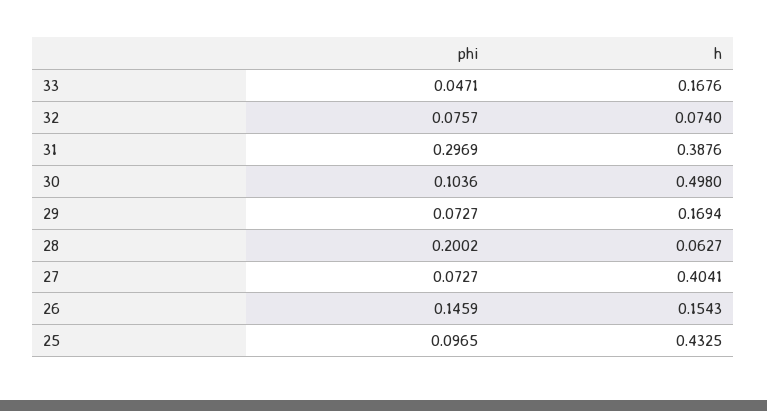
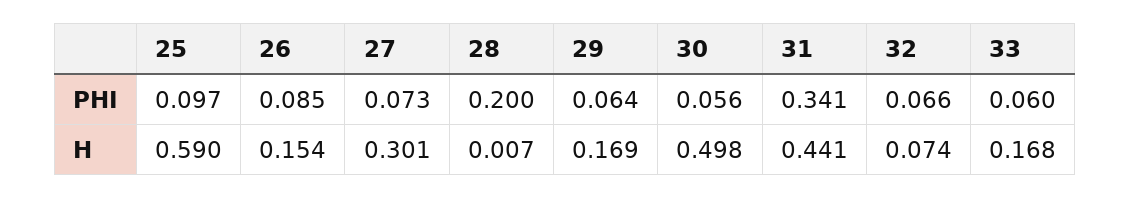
  {
    "phi": {
-     "33": 0.0471,
+     "33": 0.06,
-     "32": 0.0757,
+     "32": 0.066,
-     "31": 0.2969,
+     "31": 0.341,
-     "30": 0.1036,
+     "30": 0.056,
-     "29": 0.0727,
+     "29": 0.064,
      "28": 0.2002,
      "27": 0.0727,
-     "26": 0.1459,
+     "26": 0.085,
      "25": 0.0965
    },
    "h": {
      "33": 0.1676,
      "32": 0.074,
-     "31": 0.3876,
+     "31": 0.441,
      "30": 0.498,
      "29": 0.1694,
-     "28": 0.0627,
+     "28": 0.007,
-     "27": 0.4041,
+     "27": 0.301,
      "26": 0.1543,
-     "25": 0.4325
+     "25": 0.59
    }
  }

